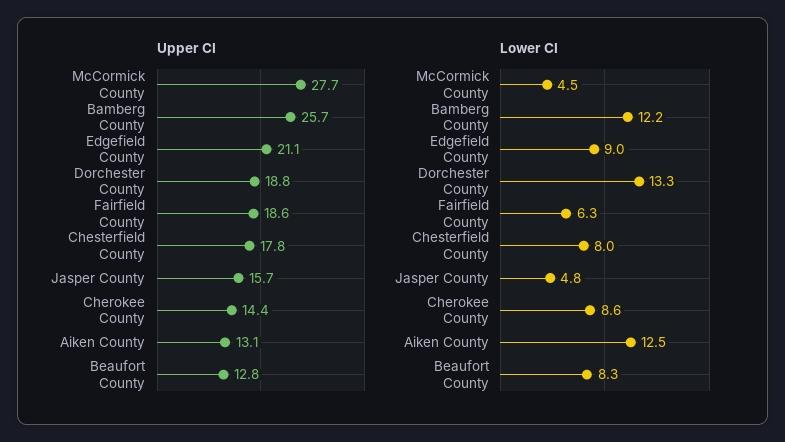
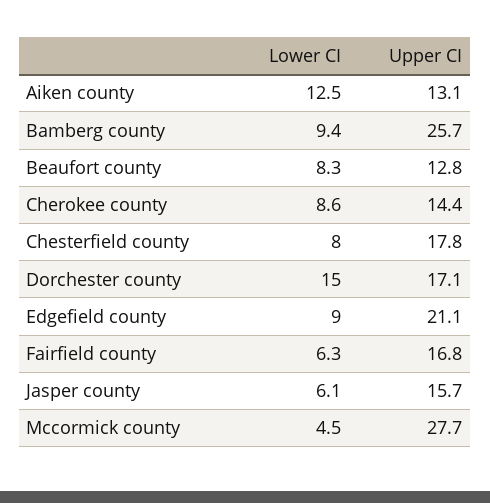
  {
    "Upper CI": {
      "McCormick County": 27.7,
      "Bamberg County": 25.7,
      "Edgefield County": 21.1,
-     "Dorchester County": 18.8,
+     "Dorchester County": 17.1,
-     "Fairfield County": 18.6,
+     "Fairfield County": 16.8,
      "Chesterfield County": 17.8,
      "Jasper County": 15.7,
      "Cherokee County": 14.4,
      "Aiken County": 13.1,
      "Beaufort County": 12.8
    },
    "Lower CI": {
      "McCormick County": 4.5,
-     "Bamberg County": 12.2,
+     "Bamberg County": 9.4,
      "Edgefield County": 9,
-     "Dorchester County": 13.3,
+     "Dorchester County": 15,
      "Fairfield County": 6.3,
      "Chesterfield County": 8,
-     "Jasper County": 4.8,
+     "Jasper County": 6.1,
      "Cherokee County": 8.6,
      "Aiken County": 12.5,
      "Beaufort County": 8.3
    }
  }

